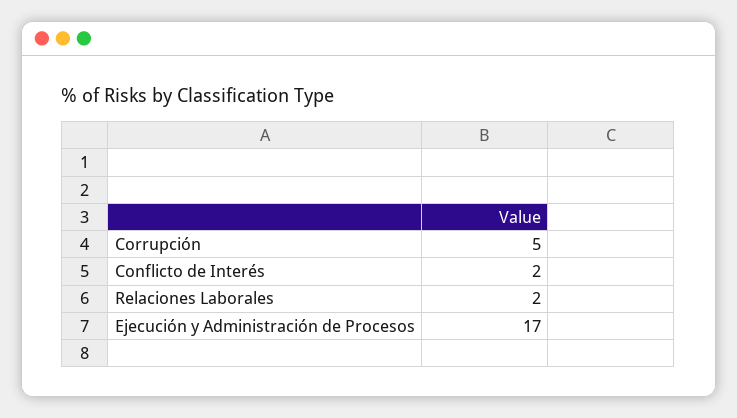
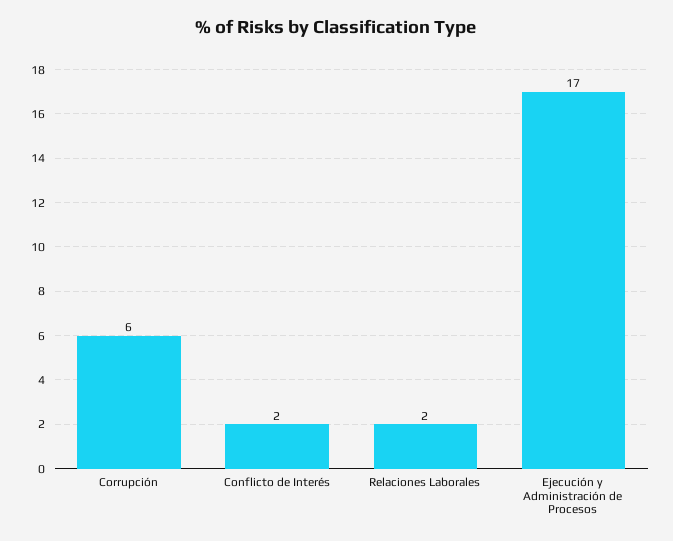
  {
-   "Corrupción": 5,
+   "Corrupción": 6,
    "Conflicto de Interés": 2,
    "Relaciones Laborales": 2,
    "Ejecución y Administración de Procesos": 17
  }

